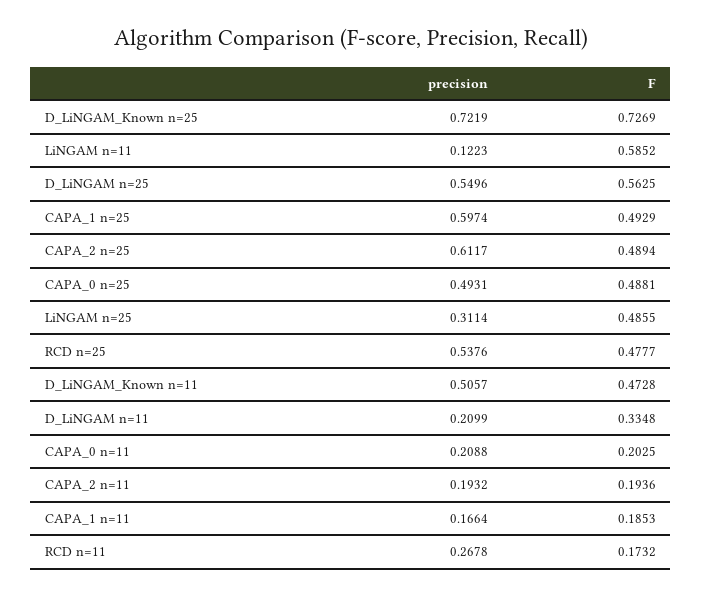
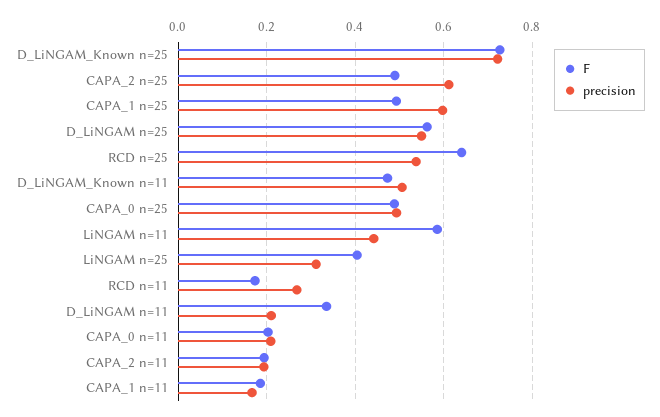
  {
    "precision": {
      "D_LiNGAM_Known n=25": 0.7219,
-     "LiNGAM n=11": 0.1223,
+     "LiNGAM n=11": 0.44,
      "D_LiNGAM n=25": 0.5496,
      "CAPA_1 n=25": 0.5974,
      "CAPA_2 n=25": 0.6117,
      "CAPA_0 n=25": 0.4931,
      "LiNGAM n=25": 0.3114,
      "RCD n=25": 0.5376,
      "D_LiNGAM_Known n=11": 0.5057,
      "D_LiNGAM n=11": 0.2099,
      "CAPA_0 n=11": 0.2088,
      "CAPA_2 n=11": 0.1932,
      "CAPA_1 n=11": 0.1664,
      "RCD n=11": 0.2678
    },
    "F": {
      "D_LiNGAM_Known n=25": 0.7269,
      "LiNGAM n=11": 0.5852,
      "D_LiNGAM n=25": 0.5625,
      "CAPA_1 n=25": 0.4929,
      "CAPA_2 n=25": 0.4894,
      "CAPA_0 n=25": 0.4881,
-     "LiNGAM n=25": 0.4855,
+     "LiNGAM n=25": 0.4,
-     "RCD n=25": 0.4777,
+     "RCD n=25": 0.64,
      "D_LiNGAM_Known n=11": 0.4728,
      "D_LiNGAM n=11": 0.3348,
      "CAPA_0 n=11": 0.2025,
      "CAPA_2 n=11": 0.1936,
      "CAPA_1 n=11": 0.1853,
      "RCD n=11": 0.1732
    }
  }

